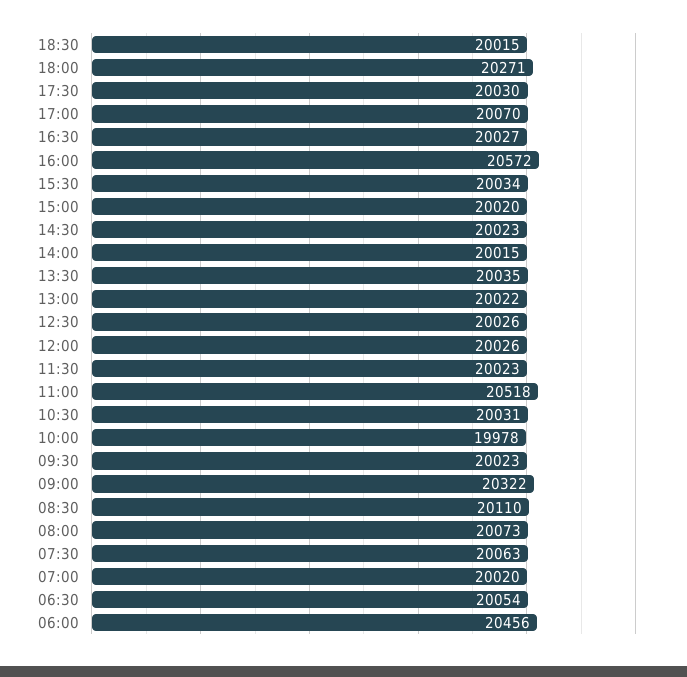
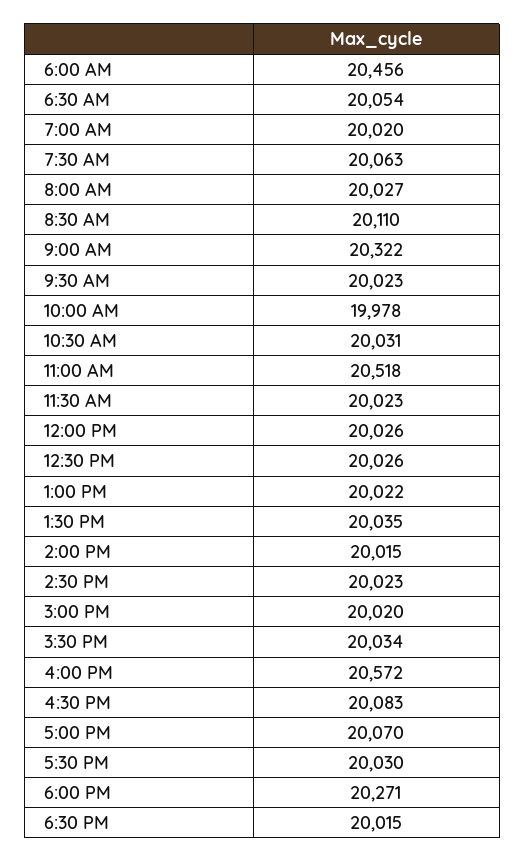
  {
    "18:30": 20015,
    "18:00": 20271,
    "17:30": 20030,
    "17:00": 20070,
-   "16:30": 20027,
+   "16:30": 20083,
    "16:00": 20572,
    "15:30": 20034,
    "15:00": 20020,
    "14:30": 20023,
    "14:00": 20015,
    "13:30": 20035,
    "13:00": 20022,
    "12:30": 20026,
    "12:00": 20026,
    "11:30": 20023,
    "11:00": 20518,
    "10:30": 20031,
    "10:00": 19978,
    "09:30": 20023,
    "09:00": 20322,
    "08:30": 20110,
-   "08:00": 20073,
+   "08:00": 20027,
    "07:30": 20063,
    "07:00": 20020,
    "06:30": 20054,
    "06:00": 20456
  }

